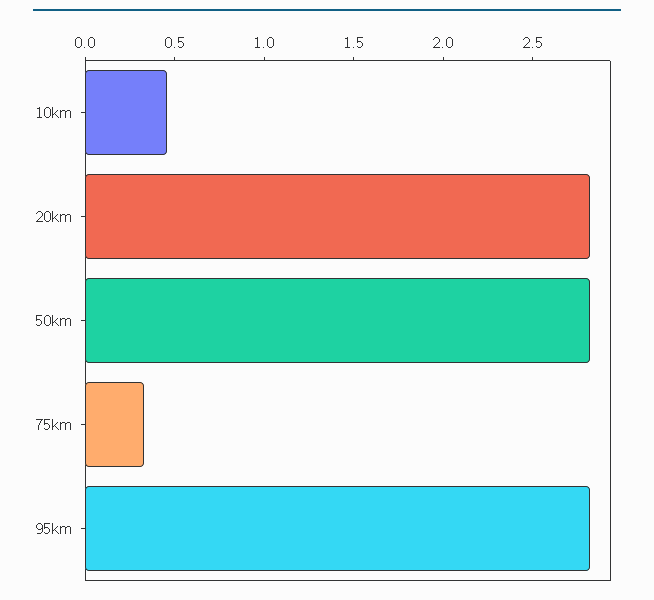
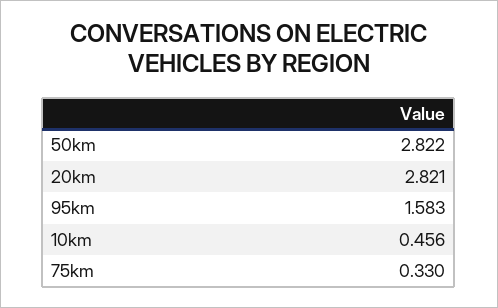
  {
    "10km": 0.456,
    "20km": 2.821,
    "50km": 2.822,
    "75km": 0.33,
-   "95km": 2.8
+   "95km": 1.583
  }

